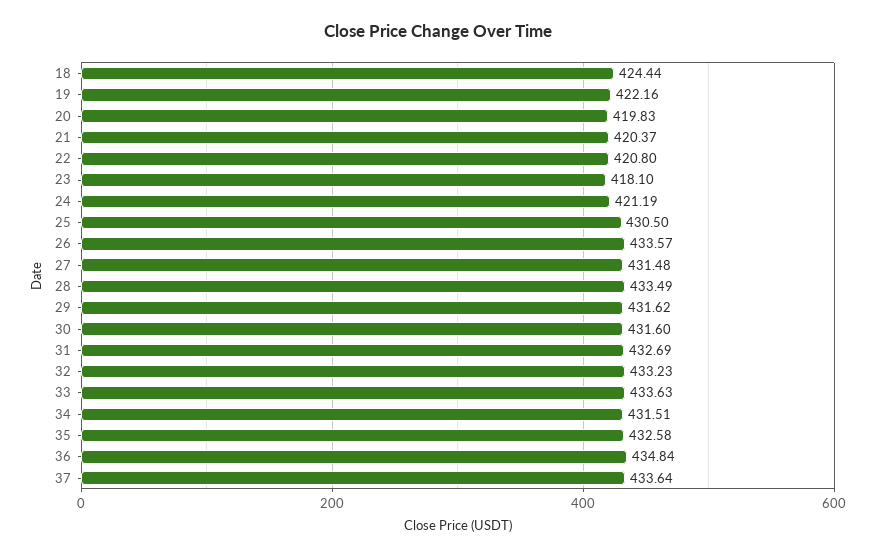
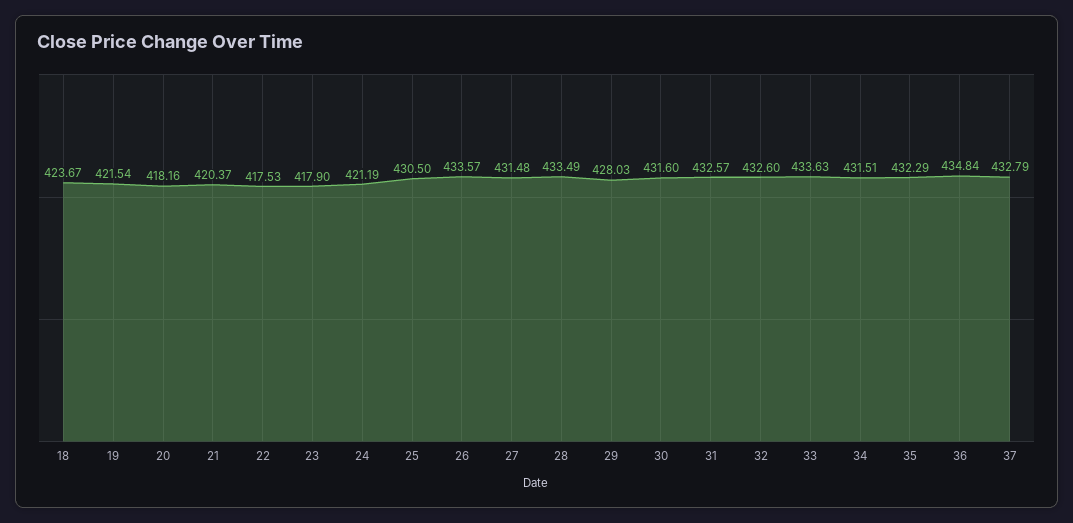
  {
-   "18": 424.44,
+   "18": 423.67,
-   "19": 422.16,
+   "19": 421.54,
-   "20": 419.83,
+   "20": 418.16,
    "21": 420.37,
-   "22": 420.8,
+   "22": 417.53,
-   "23": 418.1,
+   "23": 417.9,
    "24": 421.19,
    "25": 430.5,
    "26": 433.57,
    "27": 431.48,
    "28": 433.49,
-   "29": 431.62,
+   "29": 428.03,
    "30": 431.6,
-   "31": 432.69,
+   "31": 432.57,
-   "32": 433.23,
+   "32": 432.6,
    "33": 433.63,
    "34": 431.51,
-   "35": 432.58,
+   "35": 432.29,
    "36": 434.84,
-   "37": 433.64
+   "37": 432.79
  }

